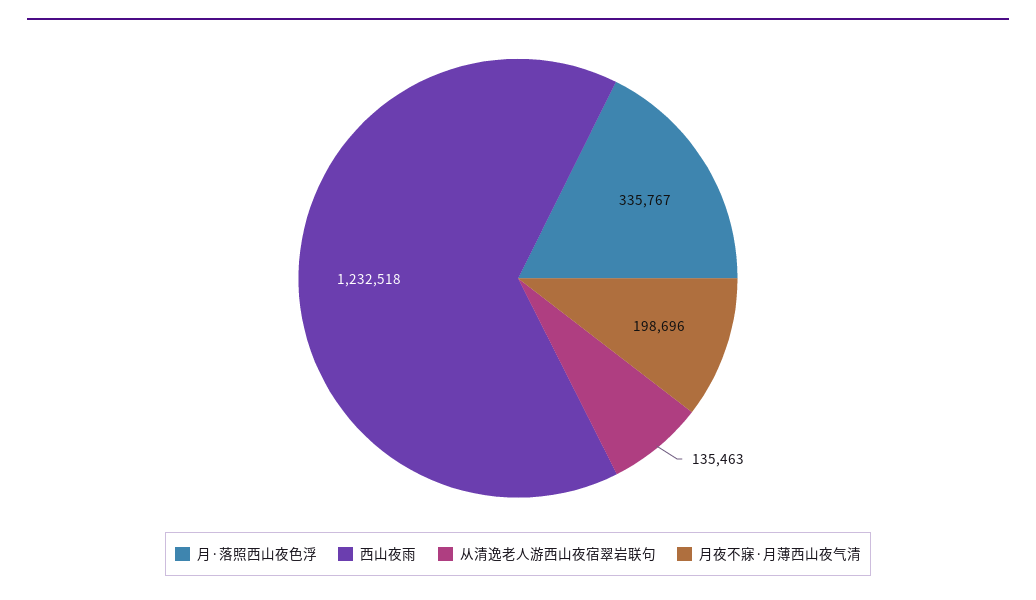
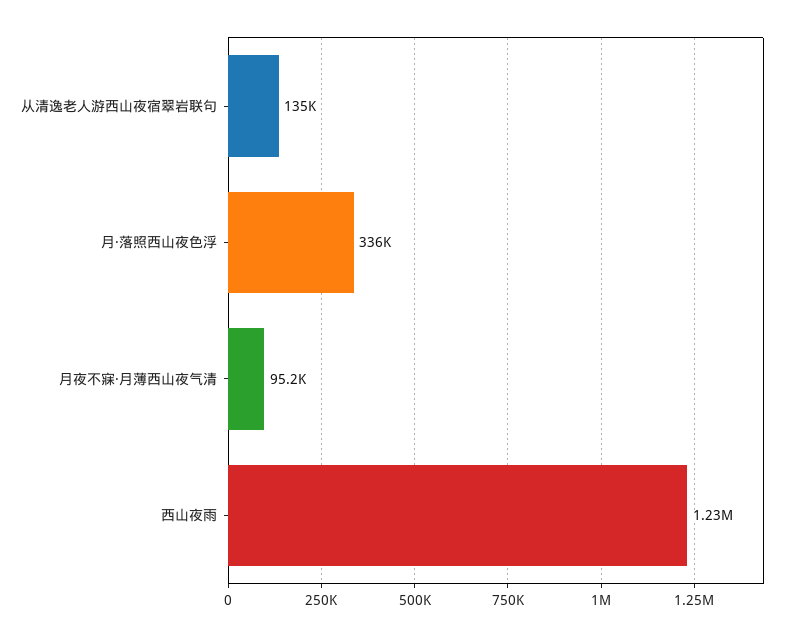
  {
    "月·落照西山夜色浮": 335767,
    "西山夜雨": 1232518,
    "从清逸老人游西山夜宿翠岩联句": 135463,
-   "月夜不寐·月薄西山夜气清": 198696
+   "月夜不寐·月薄西山夜气清": 95200
  }

